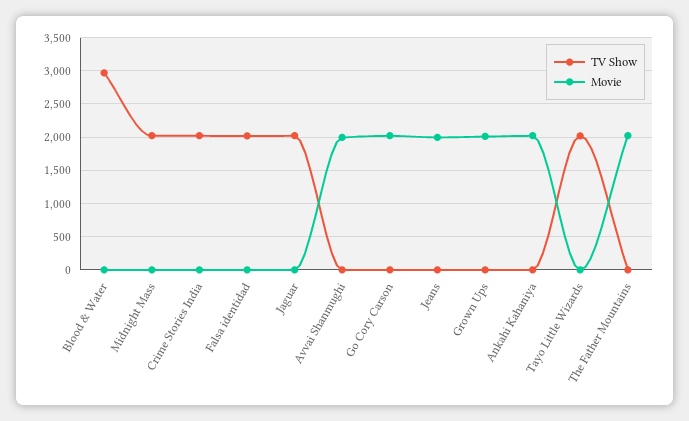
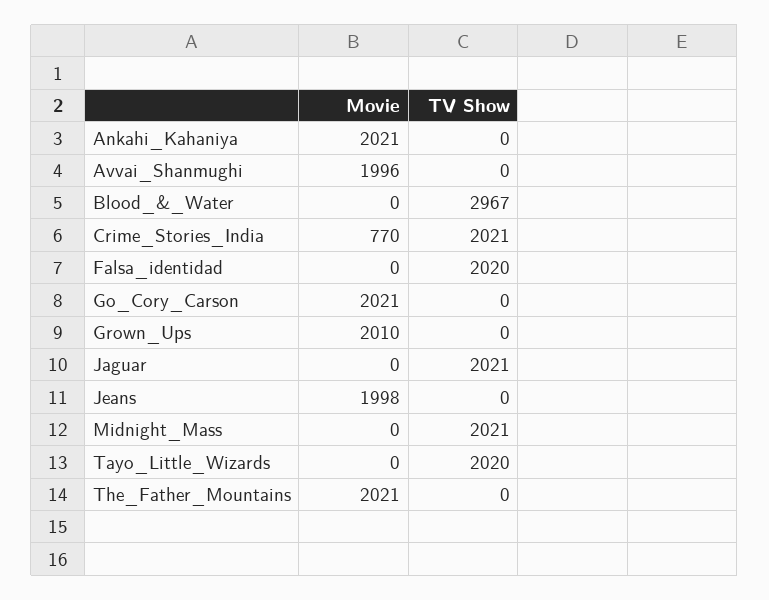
  {
    "TV Show": {
      "Blood & Water": 2967,
      "Midnight Mass": 2021,
      "Crime Stories India": 2021,
      "Falsa identidad": 2020,
      "Jaguar": 2021,
      "Avvai Shanmughi": 0,
      "Go Cory Carson": 0,
      "Jeans": 0,
      "Grown Ups": 0,
      "Ankahi Kahaniya": 0,
      "Tayo Little Wizards": 2020,
      "The Father Mountains": 0
    },
    "Movie": {
      "Blood & Water": 0,
      "Midnight Mass": 0,
-     "Crime Stories India": 0,
+     "Crime Stories India": 770,
      "Falsa identidad": 0,
      "Jaguar": 0,
      "Avvai Shanmughi": 1996,
      "Go Cory Carson": 2021,
      "Jeans": 1998,
      "Grown Ups": 2010,
      "Ankahi Kahaniya": 2021,
      "Tayo Little Wizards": 0,
      "The Father Mountains": 2021
    }
  }

